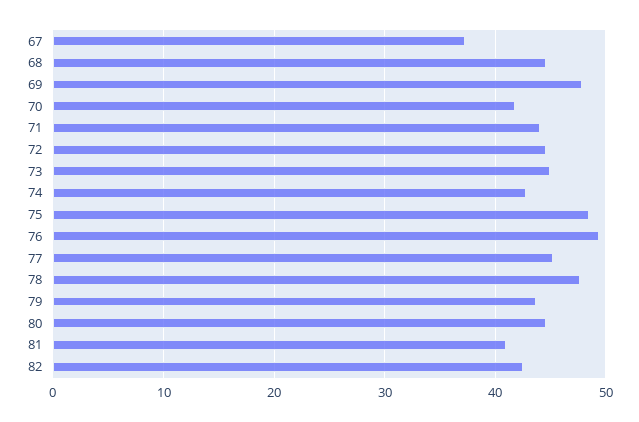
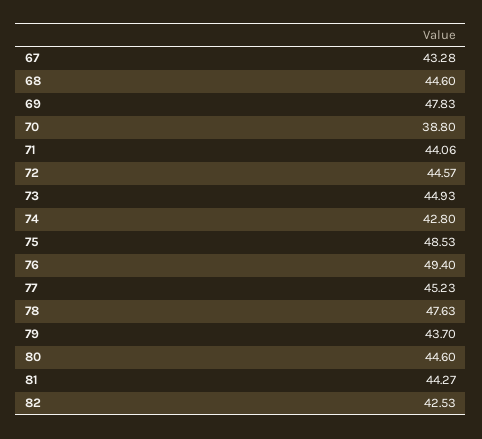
  {
-   "67": 37,
+   "67": 43.28,
    "68": 44.6,
    "69": 47.83,
-   "70": 42,
+   "70": 38.8,
    "71": 44.06,
    "72": 44.57,
    "73": 44.93,
    "74": 42.8,
    "75": 48.53,
    "76": 49.4,
    "77": 45.23,
    "78": 47.63,
    "79": 43.7,
    "80": 44.6,
-   "81": 41,
+   "81": 44.27,
    "82": 42.53
  }

